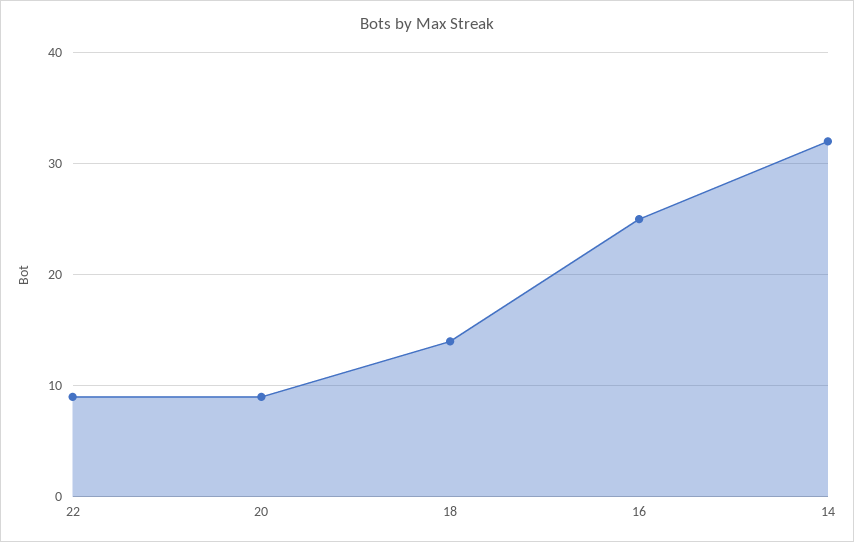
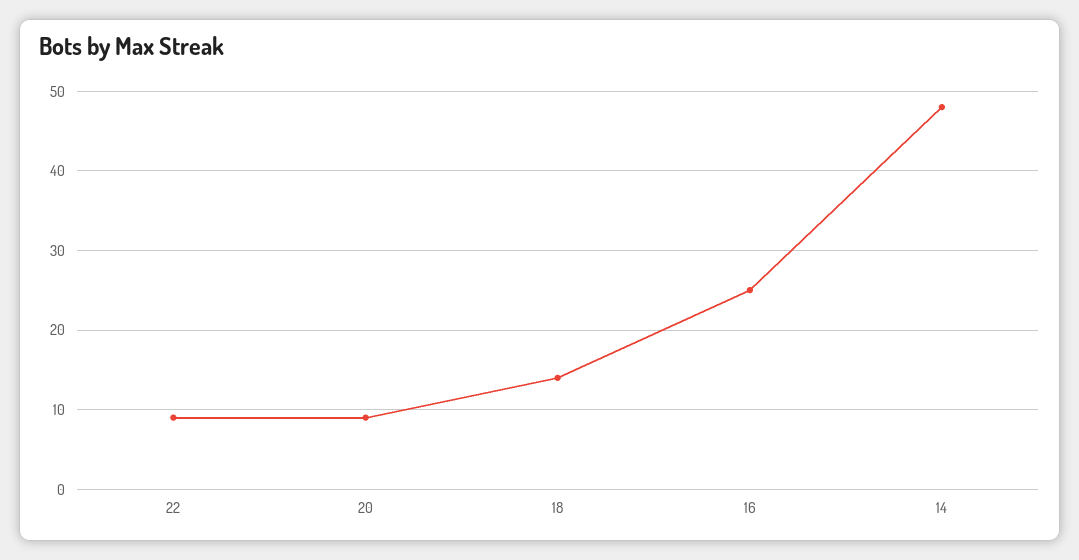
  {
    "22": 9,
    "20": 9,
    "18": 14,
    "16": 25,
-   "14": 32
+   "14": 48
  }

